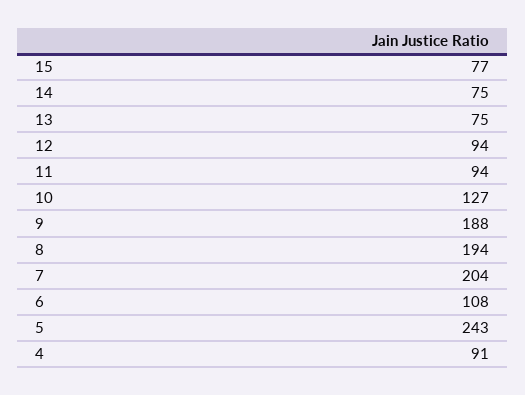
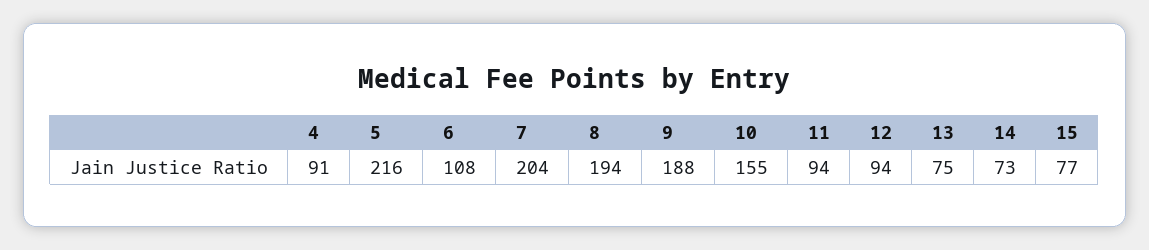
  {
    "15": 77,
-   "14": 75,
+   "14": 73,
    "13": 75,
    "12": 94,
    "11": 94,
-   "10": 127,
+   "10": 155,
    "9": 188,
    "8": 194,
    "7": 204,
    "6": 108,
-   "5": 243,
+   "5": 216,
    "4": 91
  }

